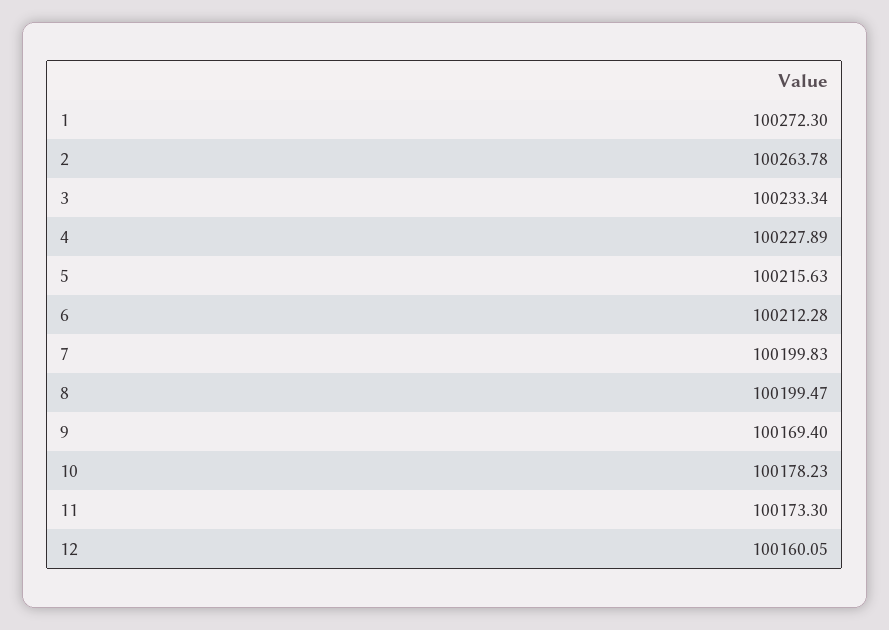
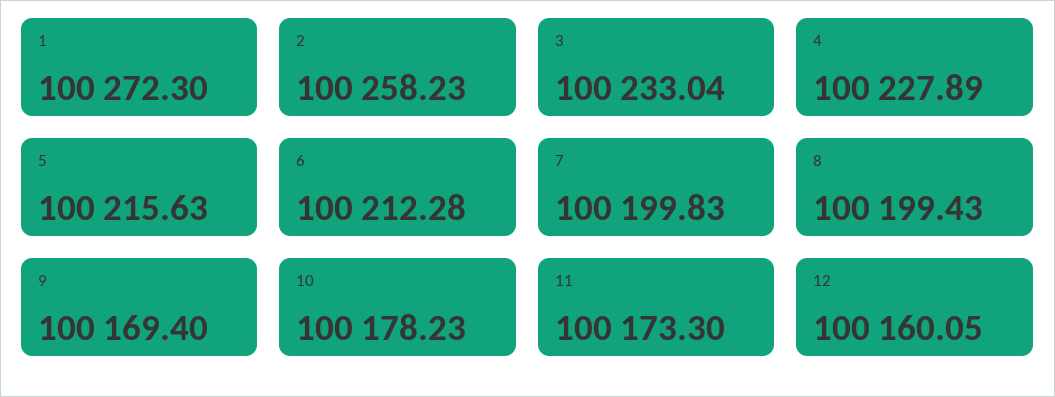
  {
    "1": 100272.3,
-   "2": 100263.78,
+   "2": 100258.23,
-   "3": 100233.34,
+   "3": 100233.04,
    "4": 100227.89,
    "5": 100215.63,
    "6": 100212.28,
    "7": 100199.83,
-   "8": 100199.47,
+   "8": 100199.43,
    "9": 100169.4,
    "10": 100178.23,
    "11": 100173.3,
    "12": 100160.05
  }

